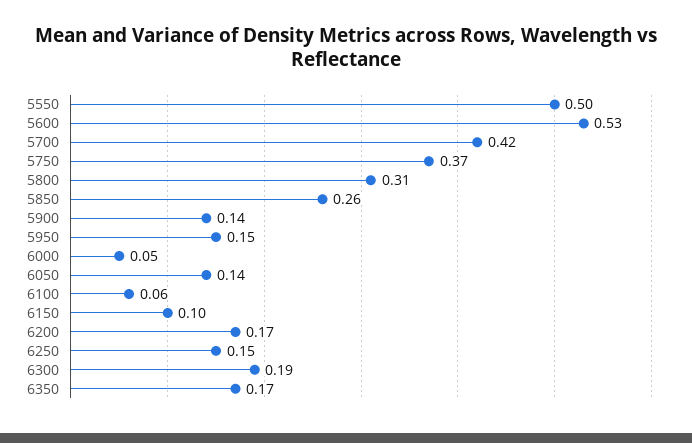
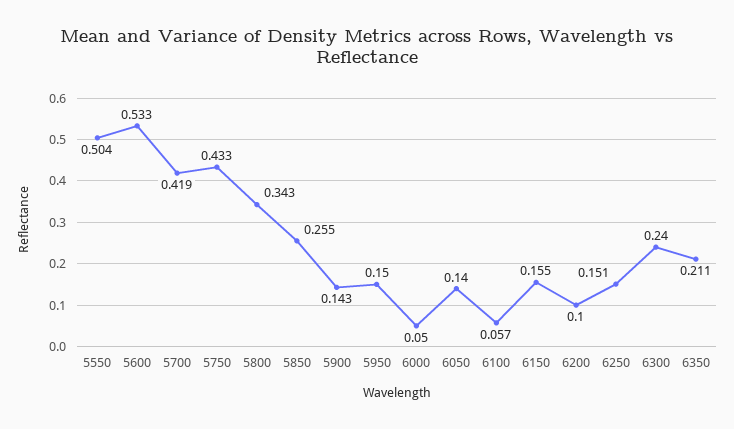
  {
    "5550": 0.504,
    "5600": 0.533,
    "5700": 0.419,
-   "5750": 0.37,
+   "5750": 0.433,
-   "5800": 0.31,
+   "5800": 0.343,
    "5850": 0.255,
    "5900": 0.143,
    "5950": 0.15,
    "6000": 0.05,
    "6050": 0.14,
    "6100": 0.057,
-   "6150": 0.1,
+   "6150": 0.155,
-   "6200": 0.17,
+   "6200": 0.1,
    "6250": 0.151,
-   "6300": 0.19,
+   "6300": 0.24,
-   "6350": 0.17
+   "6350": 0.211
  }

